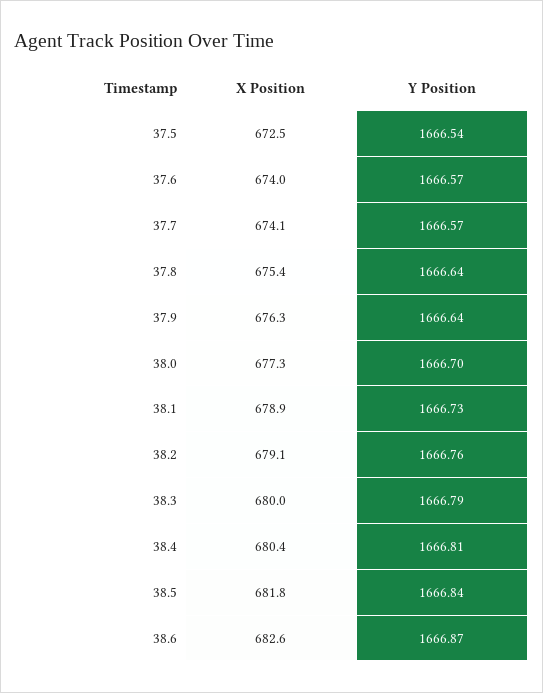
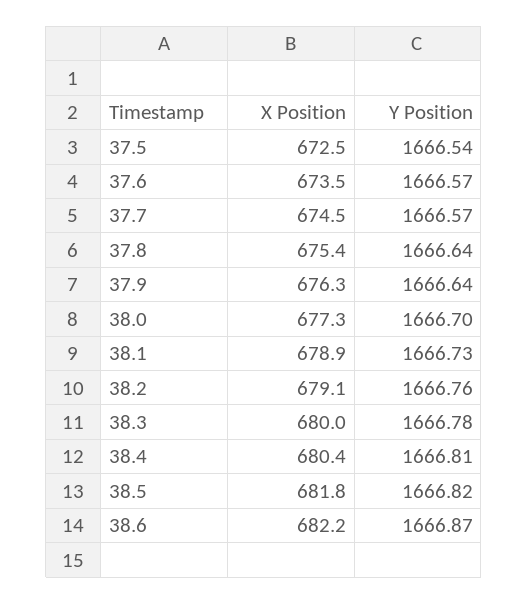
  {
    "X Position": {
      "37.5": 672.5,
-     "37.6": 674,
+     "37.6": 673.5,
-     "37.7": 674.1,
+     "37.7": 674.5,
      "37.8": 675.4,
      "37.9": 676.3,
      "38.0": 677.3,
      "38.1": 678.9,
      "38.2": 679.1,
      "38.3": 680,
      "38.4": 680.4,
      "38.5": 681.8,
-     "38.6": 682.6
+     "38.6": 682.2
    },
    "Y Position": {
      "37.5": 1666.54,
      "37.6": 1666.57,
      "37.7": 1666.57,
      "37.8": 1666.64,
      "37.9": 1666.64,
      "38.0": 1666.7,
      "38.1": 1666.73,
      "38.2": 1666.76,
-     "38.3": 1666.79,
+     "38.3": 1666.78,
      "38.4": 1666.81,
-     "38.5": 1666.84,
+     "38.5": 1666.82,
      "38.6": 1666.87
    }
  }

